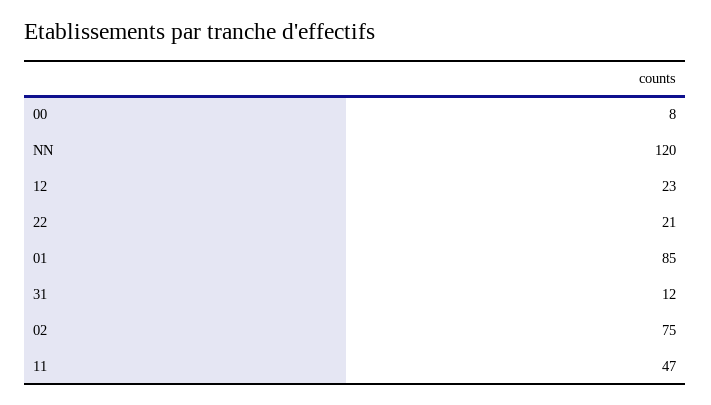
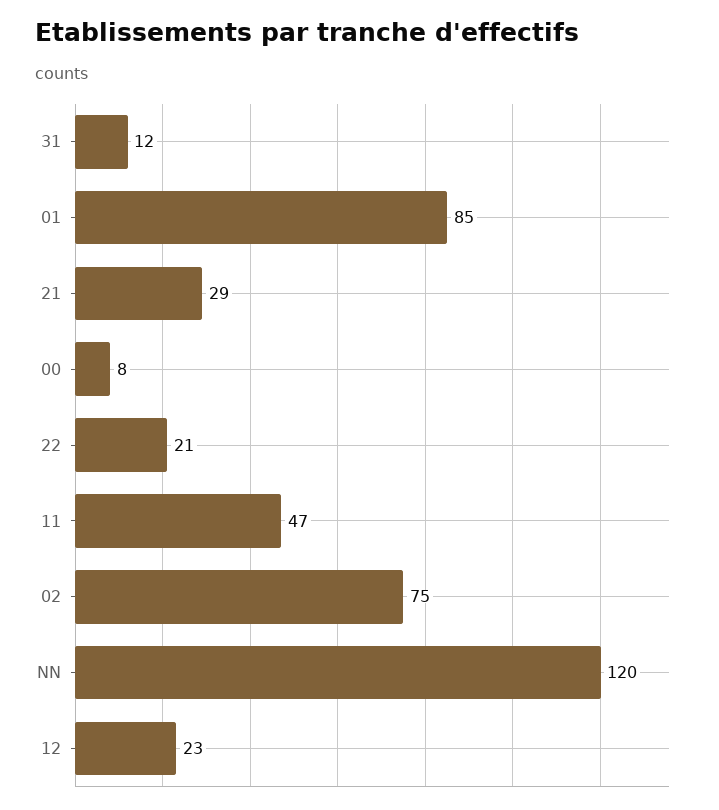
  {
    "00": 8,
    "NN": 120,
    "12": 23,
    "22": 21,
    "01": 85,
    "31": 12,
    "02": 75,
-   "11": 47
+   "11": 47,
+   "21": 29
  }

